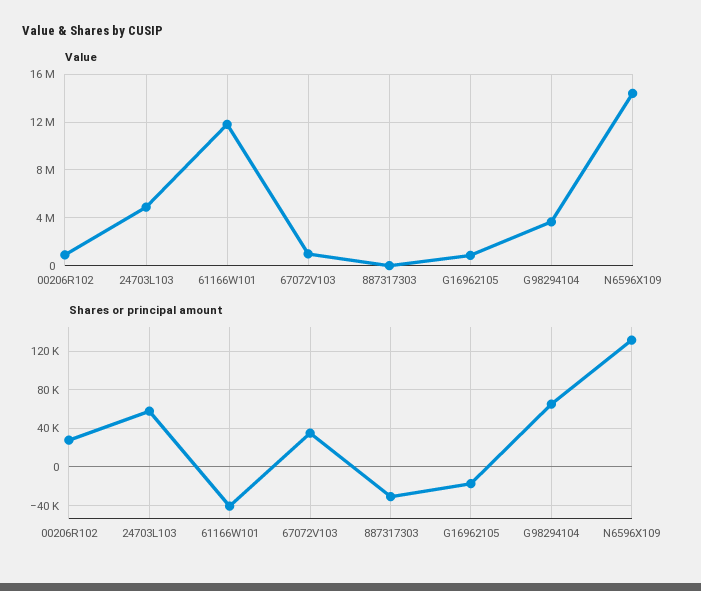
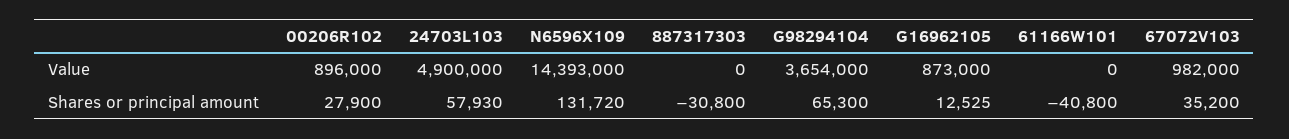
  {
    "Value": {
      "00206R102": 896000,
      "24703L103": 4900000,
-     "61166W101": 12000000,
+     "61166W101": 0,
      "67072V103": 982000,
      "887317303": 0,
      "G16962105": 873000,
      "G98294104": 3654000,
      "N6596X109": 14393000
    },
    "Shares or principal amount": {
      "00206R102": 27900,
      "24703L103": 57930,
      "61166W101": -40800,
      "67072V103": 35200,
      "887317303": -30800,
-     "G16962105": -20000,
+     "G16962105": 12525,
      "G98294104": 65300,
      "N6596X109": 131720
    }
  }

